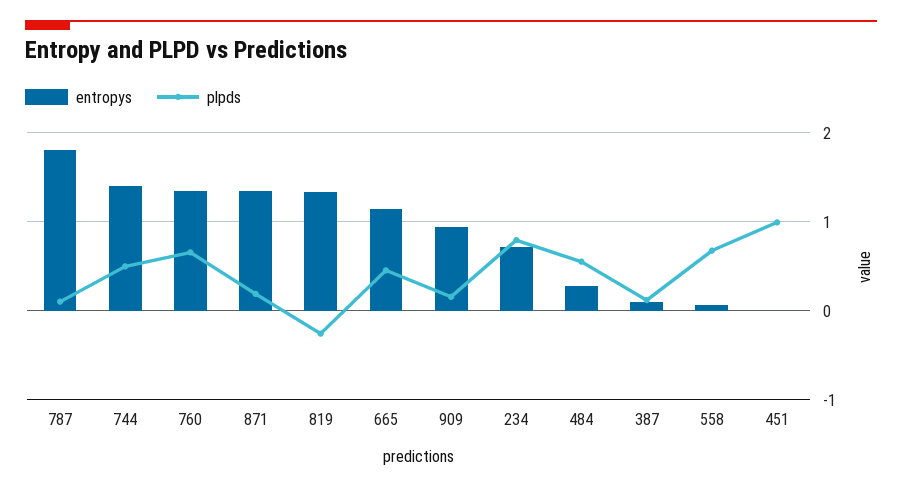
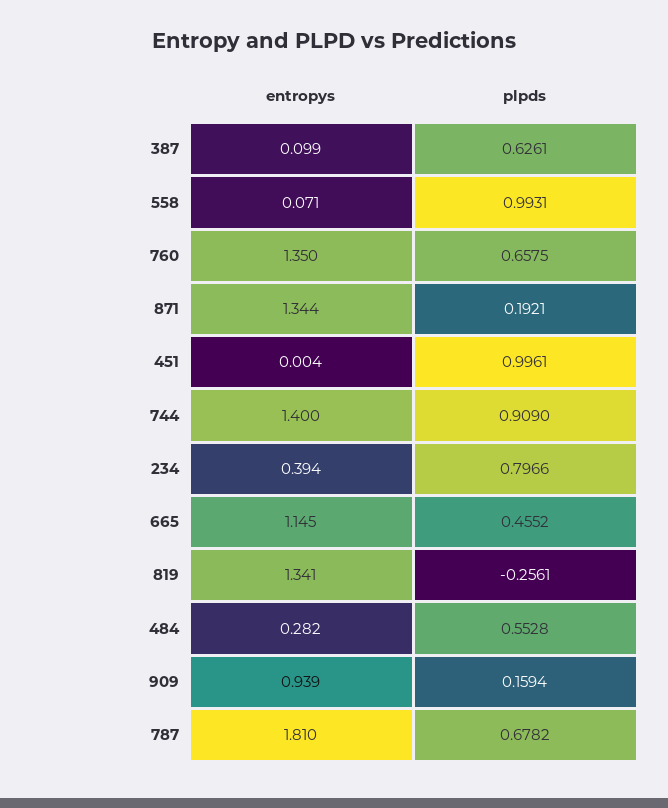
  {
    "entropys": {
      "787": 1.81,
      "744": 1.4,
      "760": 1.35,
      "871": 1.344,
      "819": 1.341,
      "665": 1.145,
      "909": 0.939,
-     "234": 0.7,
+     "234": 0.394,
      "484": 0.282,
      "387": 0.099,
      "558": 0.071,
      "451": 0.004
    },
    "plpds": {
-     "787": 0.1,
+     "787": 0.6782,
-     "744": 0.5,
+     "744": 0.909,
      "760": 0.6575,
      "871": 0.1921,
      "819": -0.2561,
      "665": 0.4552,
      "909": 0.1594,
      "234": 0.7966,
      "484": 0.5528,
-     "387": 0.1,
+     "387": 0.6261,
-     "558": 0.7,
+     "558": 0.9931,
      "451": 0.9961
    }
  }

